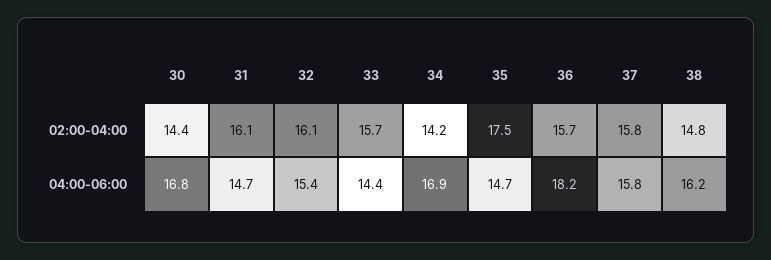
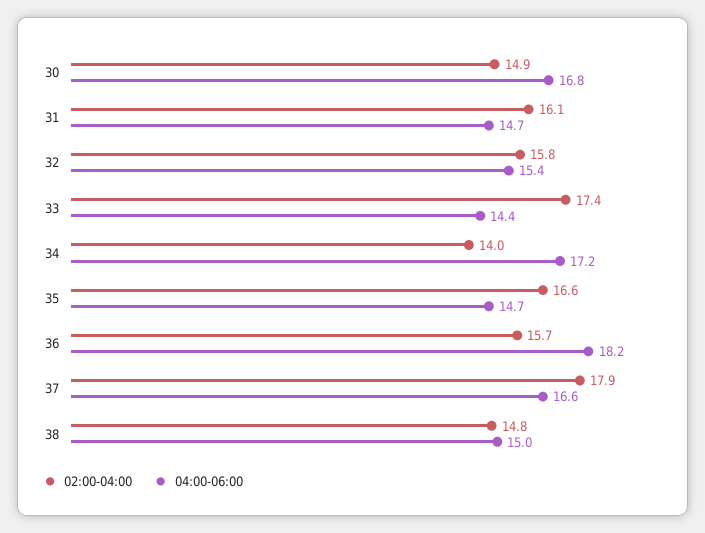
  {
    "02:00-04:00": {
-     "30": 14.4,
+     "30": 14.9,
      "31": 16.1,
-     "32": 16.1,
+     "32": 15.8,
-     "33": 15.7,
+     "33": 17.4,
-     "34": 14.2,
+     "34": 14,
-     "35": 17.5,
+     "35": 16.6,
      "36": 15.7,
-     "37": 15.8,
+     "37": 17.9,
      "38": 14.8
    },
    "04:00-06:00": {
      "30": 16.8,
      "31": 14.7,
      "32": 15.4,
      "33": 14.4,
-     "34": 16.9,
+     "34": 17.2,
      "35": 14.7,
      "36": 18.2,
-     "37": 15.8,
+     "37": 16.6,
-     "38": 16.2
+     "38": 15
    }
  }

